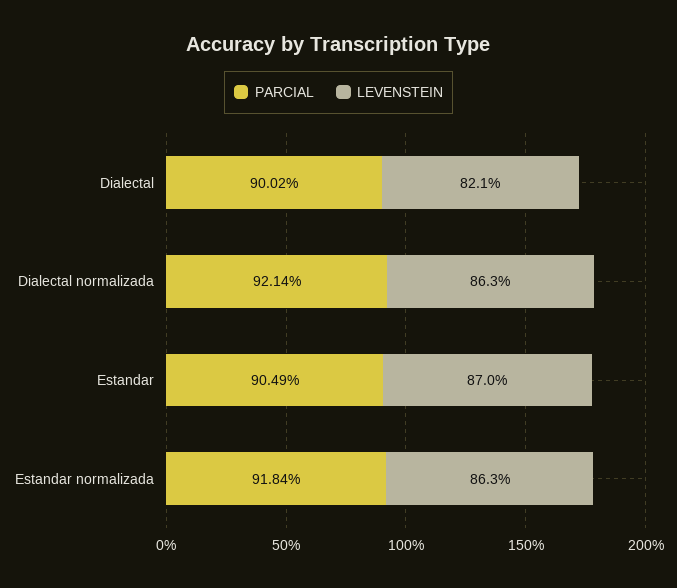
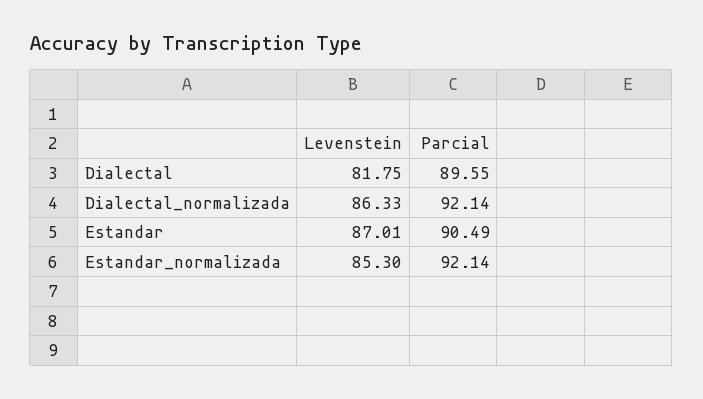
  {
    "PARCIAL": {
-     "Dialectal": 90.02,
+     "Dialectal": 89.55,
      "Dialectal normalizada": 92.14,
      "Estandar": 90.49,
-     "Estandar normalizada": 91.84
+     "Estandar normalizada": 92.14
    },
    "LEVENSTEIN": {
-     "Dialectal": 82.1,
+     "Dialectal": 81.75,
      "Dialectal normalizada": 86.33,
      "Estandar": 87.01,
-     "Estandar normalizada": 86.3
+     "Estandar normalizada": 85.3
    }
  }

